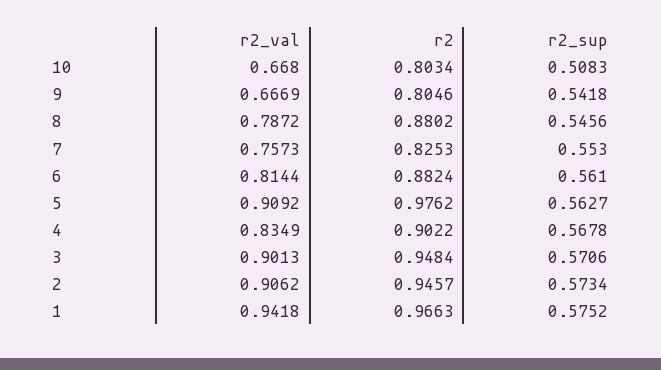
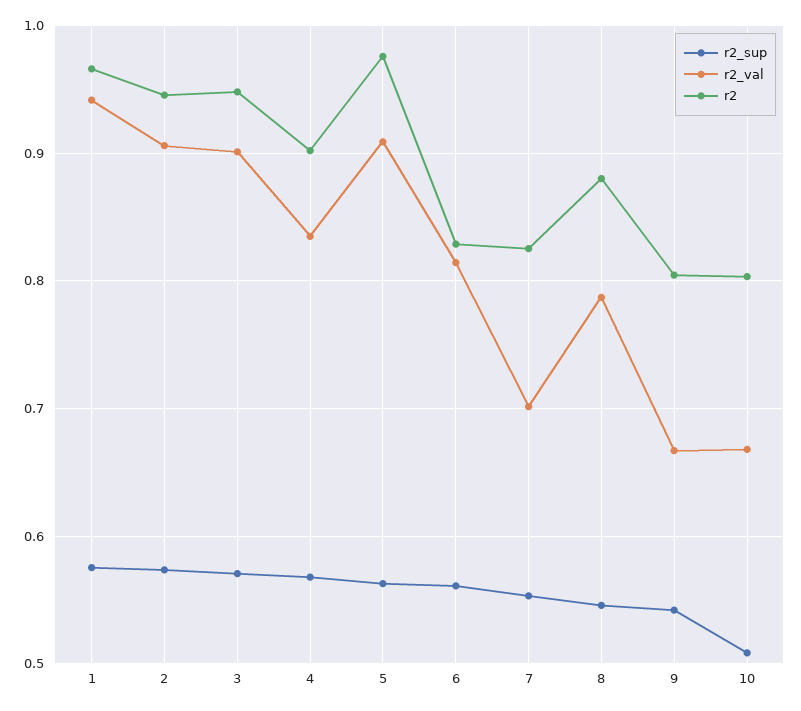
  {
    "r2_val": {
      "10": 0.668,
      "9": 0.6669,
      "8": 0.7872,
-     "7": 0.7573,
+     "7": 0.7,
      "6": 0.8144,
      "5": 0.9092,
      "4": 0.8349,
      "3": 0.9013,
      "2": 0.9062,
      "1": 0.9418
    },
    "r2": {
      "10": 0.8034,
      "9": 0.8046,
      "8": 0.8802,
      "7": 0.8253,
-     "6": 0.8824,
+     "6": 0.83,
      "5": 0.9762,
      "4": 0.9022,
      "3": 0.9484,
      "2": 0.9457,
      "1": 0.9663
    },
    "r2_sup": {
      "10": 0.5083,
      "9": 0.5418,
      "8": 0.5456,
      "7": 0.553,
      "6": 0.561,
      "5": 0.5627,
      "4": 0.5678,
      "3": 0.5706,
      "2": 0.5734,
      "1": 0.5752
    }
  }

